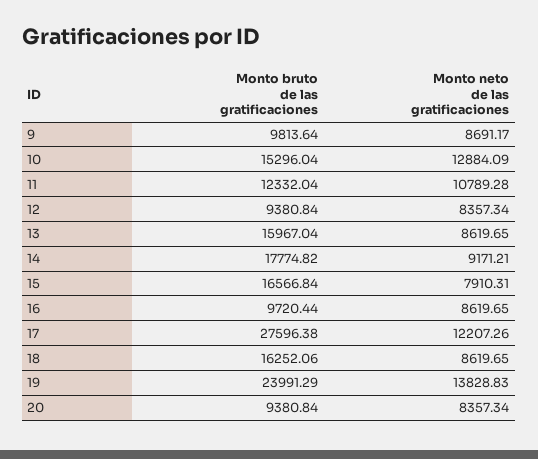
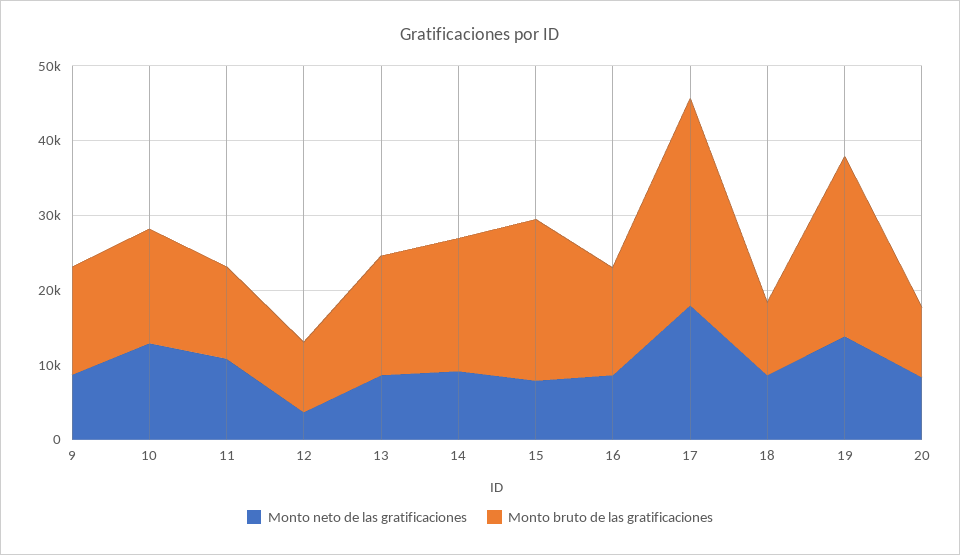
  {
    "Monto bruto de las gratificaciones": {
-     "9": 9813.64,
+     "9": 14000,
      "10": 15296.04,
      "11": 12332.04,
      "12": 9380.84,
      "13": 15967.04,
      "14": 17774.82,
-     "15": 16566.84,
+     "15": 22000,
-     "16": 9720.44,
+     "16": 14000,
      "17": 27596.38,
-     "18": 16252.06,
+     "18": 10000,
      "19": 23991.29,
      "20": 9380.84
    },
    "Monto neto de las gratificaciones": {
      "9": 8691.17,
      "10": 12884.09,
      "11": 10789.28,
-     "12": 8357.34,
+     "12": 4000,
      "13": 8619.65,
      "14": 9171.21,
      "15": 7910.31,
      "16": 8619.65,
-     "17": 12207.26,
+     "17": 18000,
      "18": 8619.65,
      "19": 13828.83,
      "20": 8357.34
    }
  }

